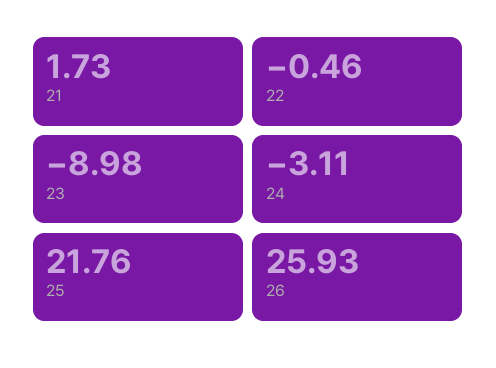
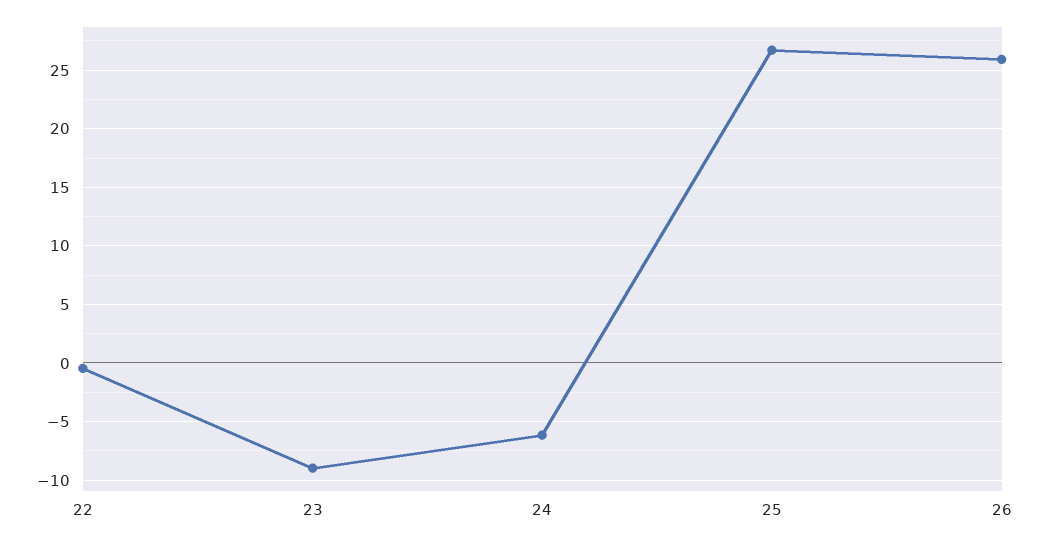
  {
-   "21": 1.73,
    "22": -0.46,
    "23": -8.98,
-   "24": -3.11,
+   "24": -6,
-   "25": 21.76,
+   "25": 27,
    "26": 25.93
  }

